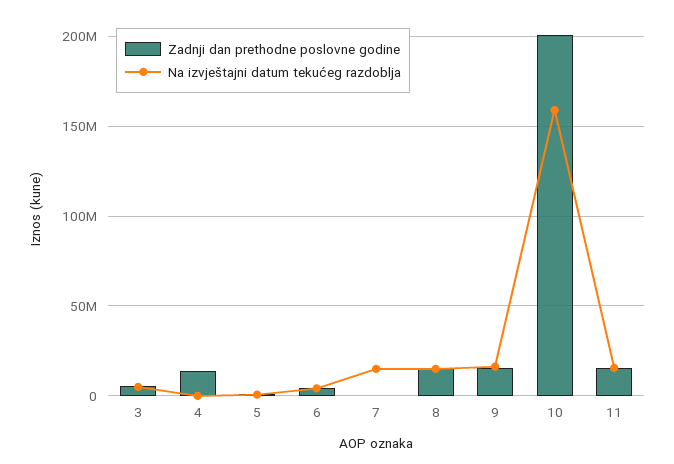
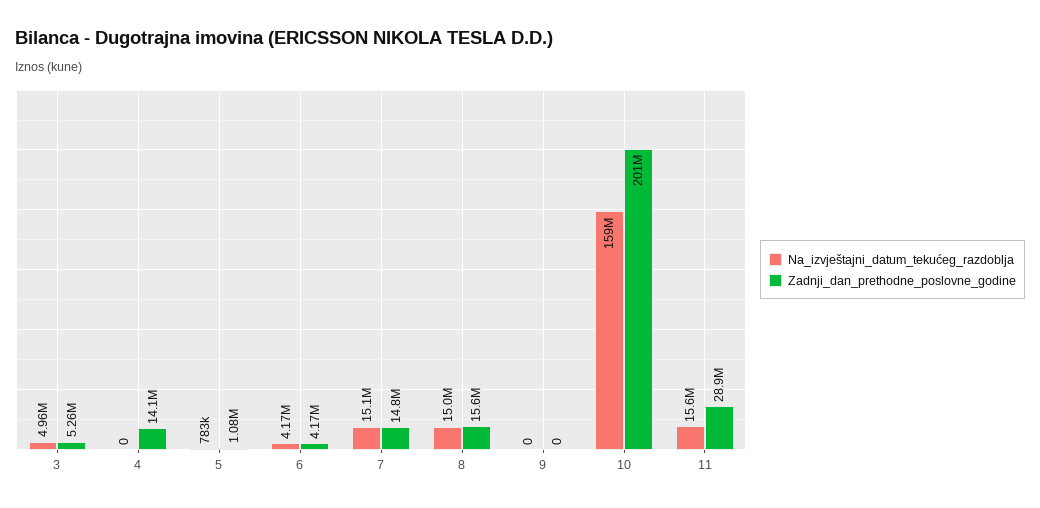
  {
    "Zadnji dan prethodne poslovne godine": {
      "3": 5260000,
      "4": 14100000,
      "5": 1080000,
      "6": 4170000,
-     "7": 0,
+     "7": 14800000,
      "8": 15600000,
-     "9": 15000000,
+     "9": 0,
      "10": 201000000,
-     "11": 15000000
+     "11": 28900000
    },
    "Na izvještajni datum tekućeg razdoblja": {
      "3": 4960000,
      "4": 0,
      "5": 783000,
      "6": 4170000,
      "7": 15100000,
      "8": 15000000,
-     "9": 15000000,
+     "9": 0,
      "10": 159000000,
      "11": 15600000
    }
  }

